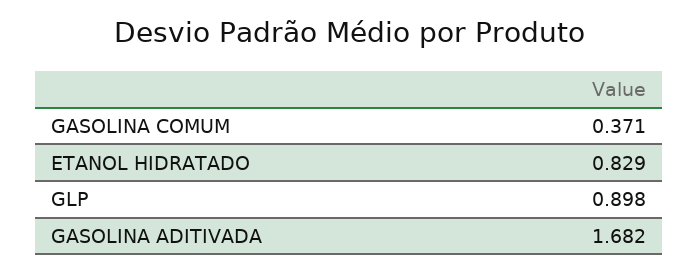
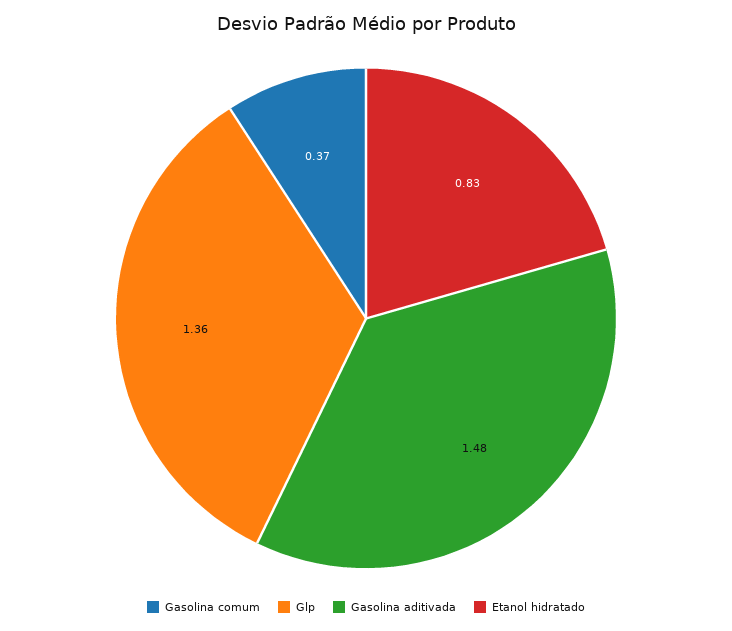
  {
    "GASOLINA COMUM": 0.371,
    "ETANOL HIDRATADO": 0.829,
-   "GLP": 0.898,
+   "GLP": 1.36,
-   "GASOLINA ADITIVADA": 1.682
+   "GASOLINA ADITIVADA": 1.48
  }

